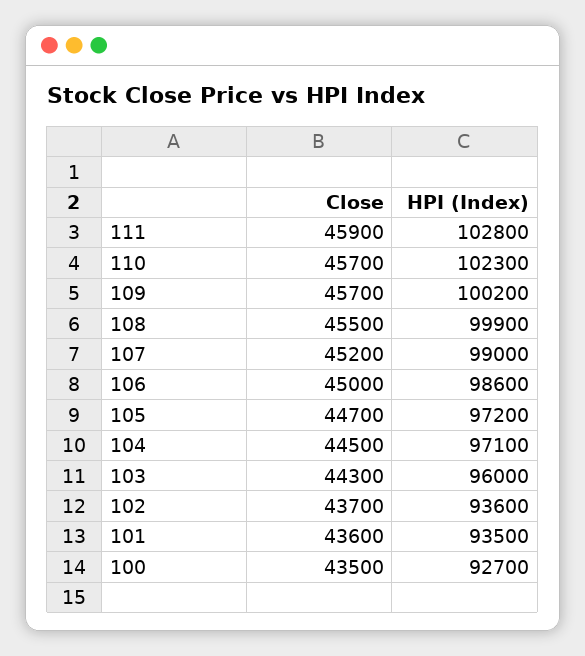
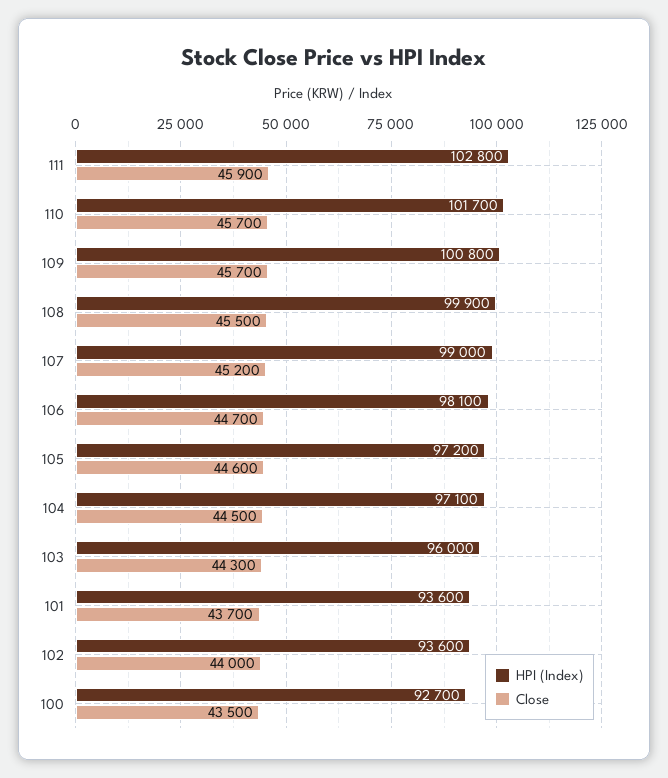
  {
    "Close": {
      "111": 45900,
      "110": 45700,
      "109": 45700,
      "108": 45500,
      "107": 45200,
-     "106": 45000,
+     "106": 44700,
-     "105": 44700,
+     "105": 44600,
      "104": 44500,
      "103": 44300,
-     "102": 43700,
+     "102": 44000,
-     "101": 43600,
+     "101": 43700,
      "100": 43500
    },
    "HPI (Index)": {
      "111": 102800,
-     "110": 102300,
+     "110": 101700,
-     "109": 100200,
+     "109": 100800,
      "108": 99900,
      "107": 99000,
-     "106": 98600,
+     "106": 98100,
      "105": 97200,
      "104": 97100,
      "103": 96000,
      "102": 93600,
-     "101": 93500,
+     "101": 93600,
      "100": 92700
    }
  }

